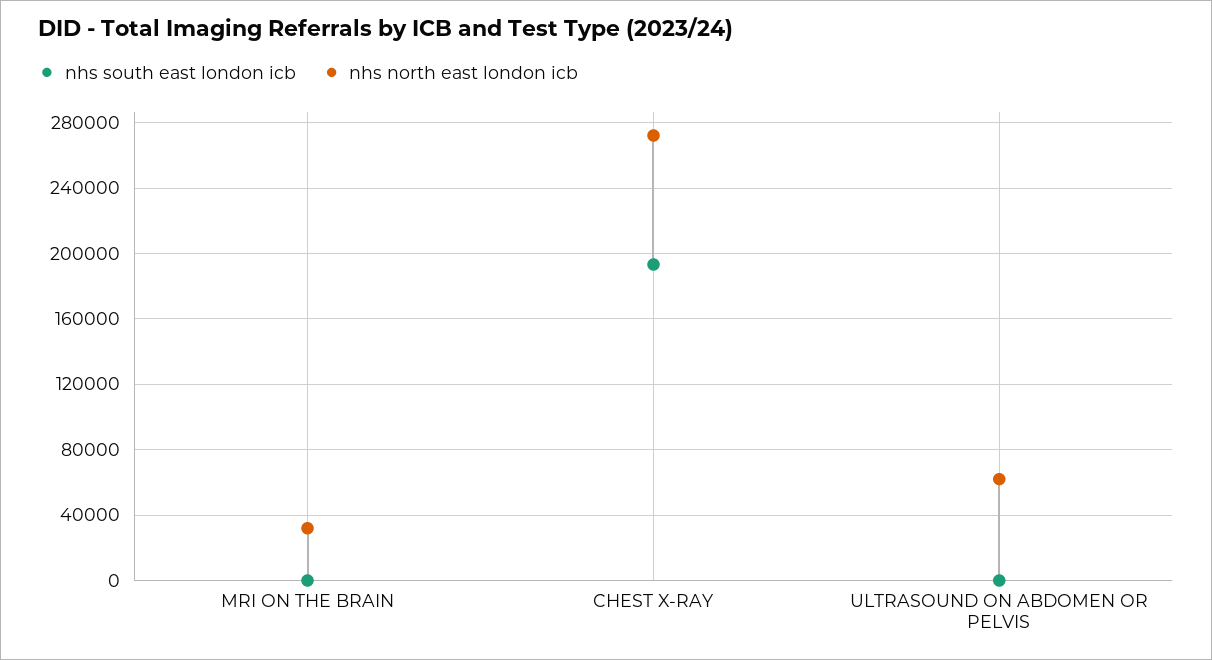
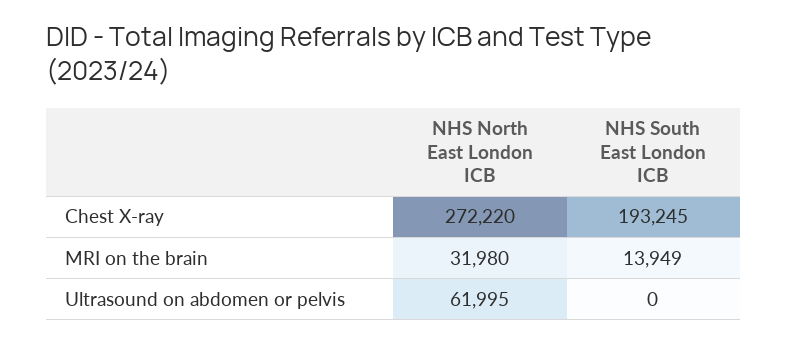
  {
    "nhs south east london icb": {
-     "MRI ON THE BRAIN": 0,
+     "MRI ON THE BRAIN": 13949,
      "CHEST X-RAY": 193245,
      "ULTRASOUND ON ABDOMEN OR PELVIS": 0
    },
    "nhs north east london icb": {
      "MRI ON THE BRAIN": 31980,
      "CHEST X-RAY": 272220,
      "ULTRASOUND ON ABDOMEN OR PELVIS": 61995
    }
  }

